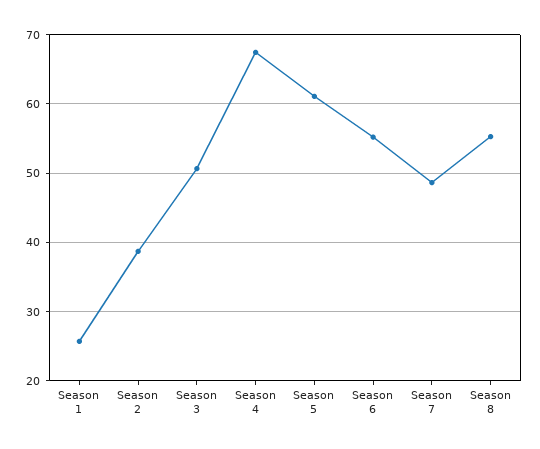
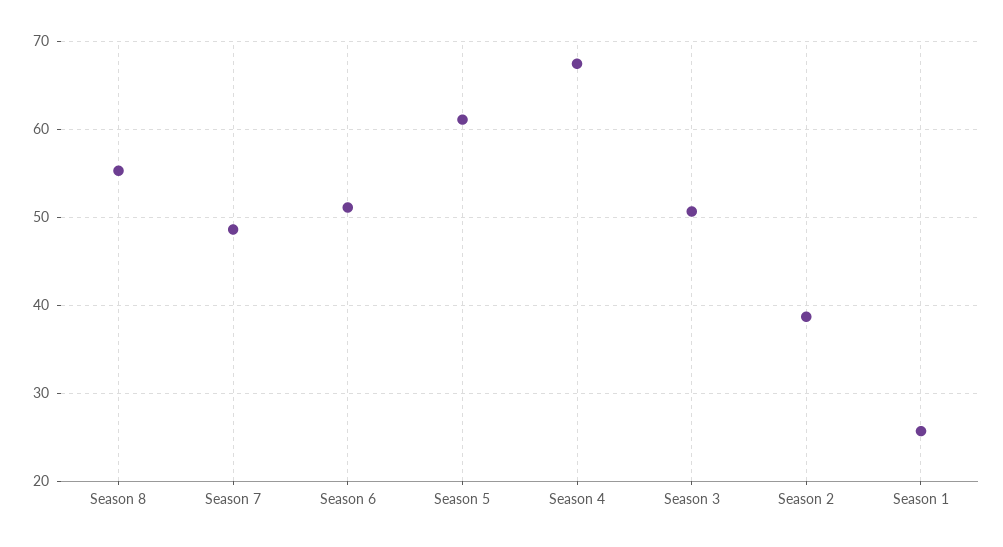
  {
    "Season 1": 26,
    "Season 2": 39,
    "Season 3": 51,
    "Season 4": 67,
    "Season 5": 61,
-   "Season 6": 55,
+   "Season 6": 51,
    "Season 7": 49,
    "Season 8": 55
  }

